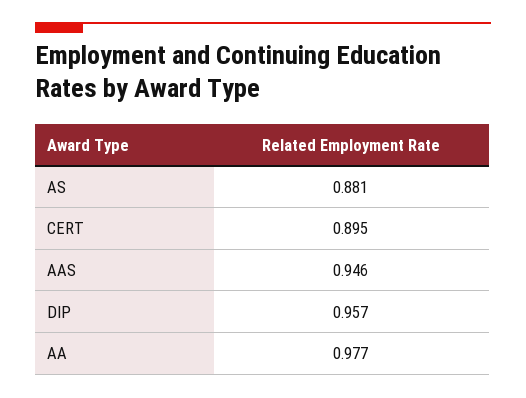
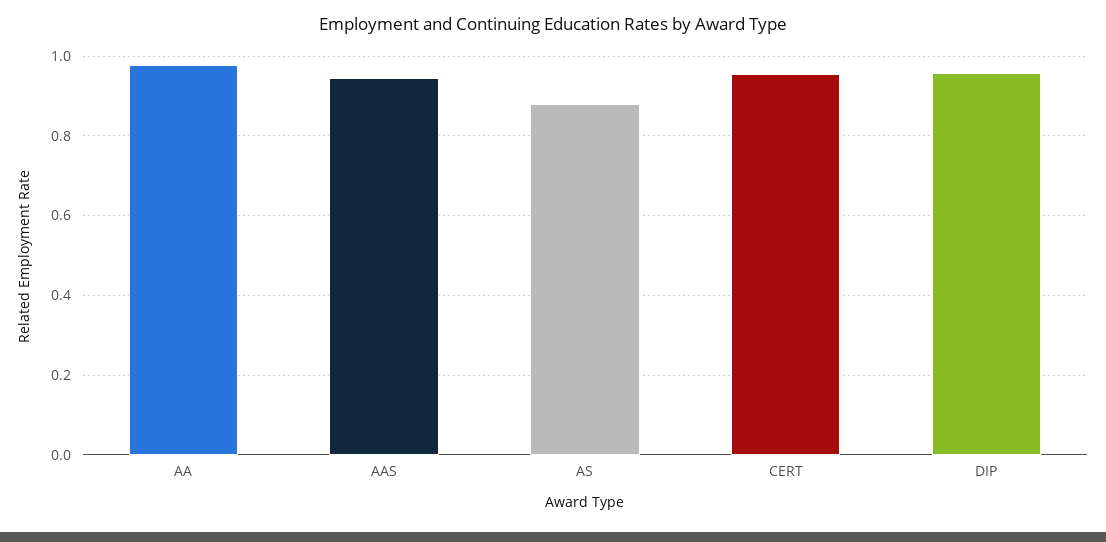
  {
    "AS": 0.881,
-   "CERT": 0.895,
+   "CERT": 0.96,
    "AAS": 0.946,
    "DIP": 0.957,
    "AA": 0.977
  }

